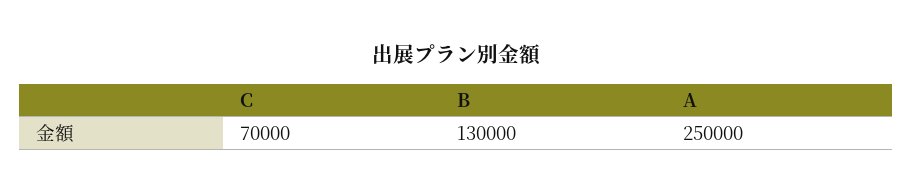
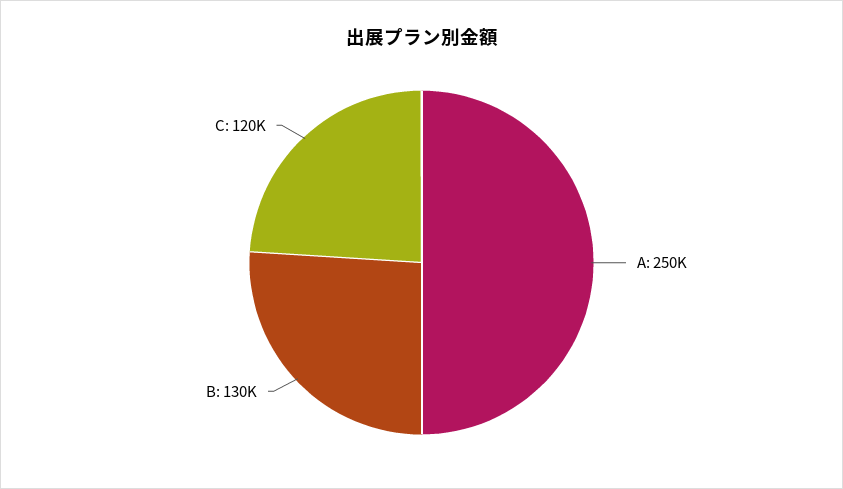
  {
-   "C": 70000,
+   "C": 120000,
    "B": 130000,
    "A": 250000
  }

